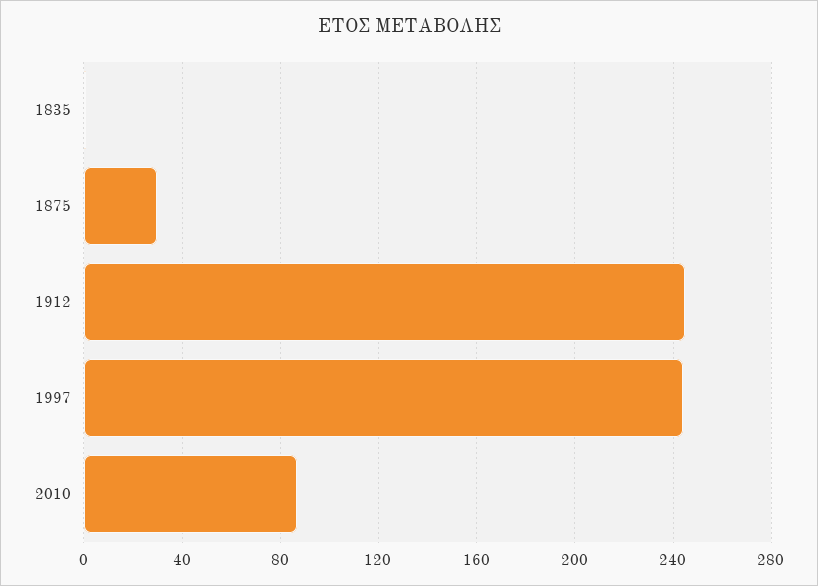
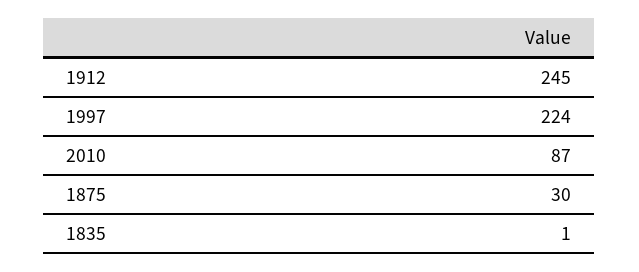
  {
    "1835": 1,
    "1875": 30,
    "1912": 245,
-   "1997": 245,
+   "1997": 224,
    "2010": 87
  }

